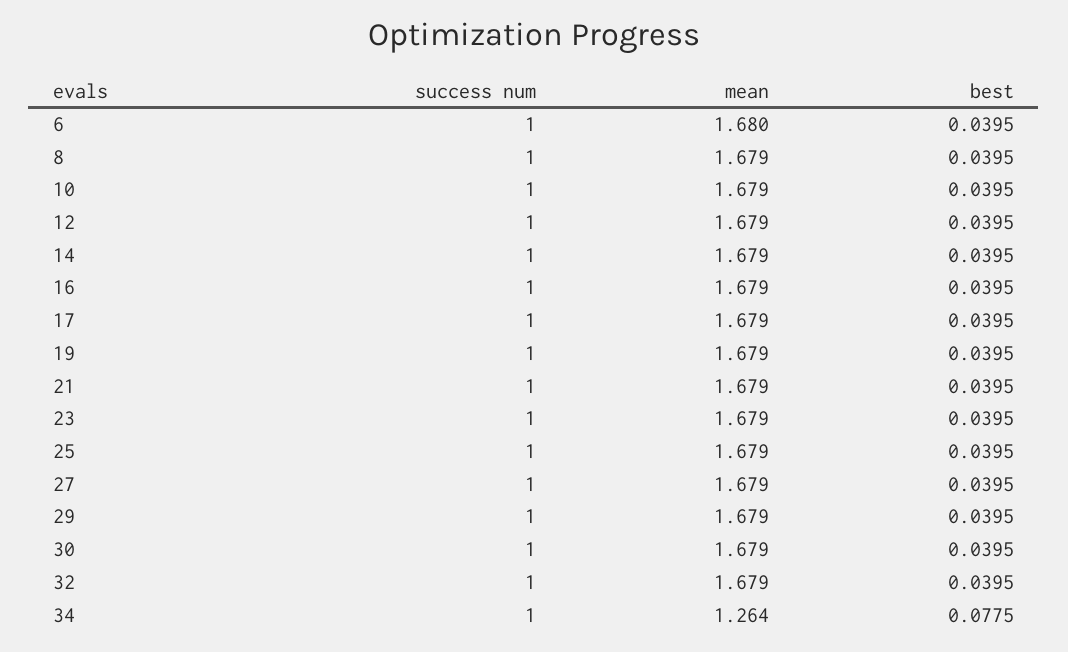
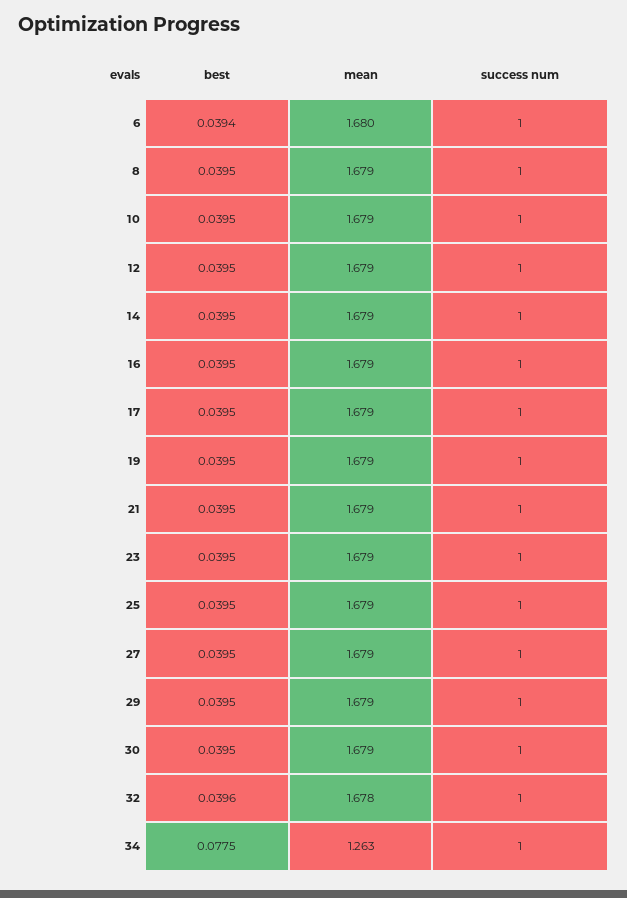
  {
    "success num": {
      "6": 1,
      "8": 1,
      "10": 1,
      "12": 1,
      "14": 1,
      "16": 1,
      "17": 1,
      "19": 1,
      "21": 1,
      "23": 1,
      "25": 1,
      "27": 1,
      "29": 1,
      "30": 1,
      "32": 1,
      "34": 1
    },
    "mean": {
      "6": 1.68,
      "8": 1.679,
      "10": 1.679,
      "12": 1.679,
      "14": 1.679,
      "16": 1.679,
      "17": 1.679,
      "19": 1.679,
      "21": 1.679,
      "23": 1.679,
      "25": 1.679,
      "27": 1.679,
      "29": 1.679,
      "30": 1.679,
-     "32": 1.679,
+     "32": 1.678,
-     "34": 1.264
+     "34": 1.263
    },
    "best": {
-     "6": 0.0395,
+     "6": 0.0394,
      "8": 0.0395,
      "10": 0.0395,
      "12": 0.0395,
      "14": 0.0395,
      "16": 0.0395,
      "17": 0.0395,
      "19": 0.0395,
      "21": 0.0395,
      "23": 0.0395,
      "25": 0.0395,
      "27": 0.0395,
      "29": 0.0395,
      "30": 0.0395,
-     "32": 0.0395,
+     "32": 0.0396,
      "34": 0.0775
    }
  }

